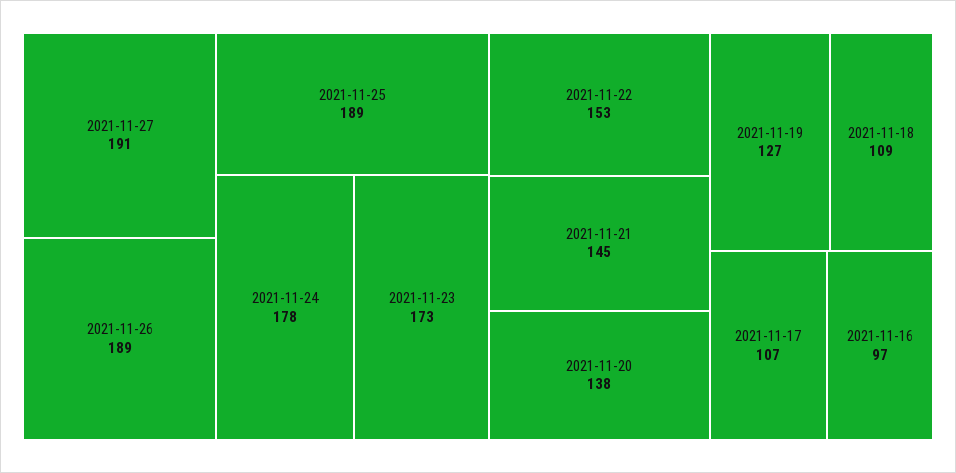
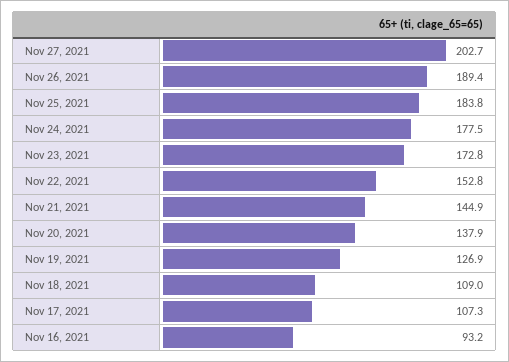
  {
-   "2021-11-27": 191,
+   "2021-11-27": 202.7,
    "2021-11-26": 189.4,
-   "2021-11-25": 189,
+   "2021-11-25": 183.8,
    "2021-11-24": 177.5,
    "2021-11-23": 172.8,
    "2021-11-22": 152.8,
    "2021-11-21": 144.9,
    "2021-11-20": 137.9,
    "2021-11-19": 126.9,
    "2021-11-18": 109,
    "2021-11-17": 107.3,
-   "2021-11-16": 97
+   "2021-11-16": 93.2
  }

